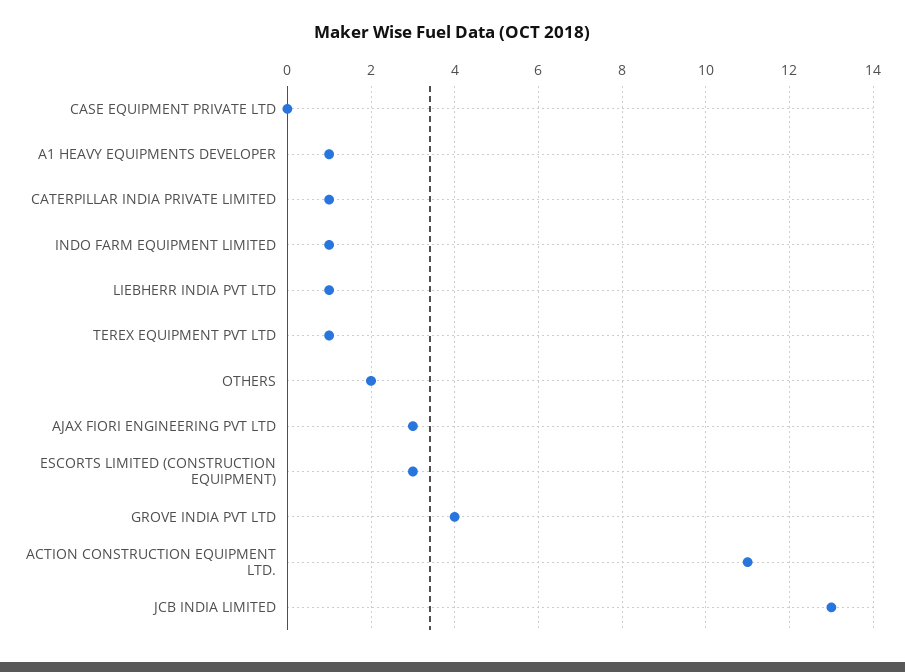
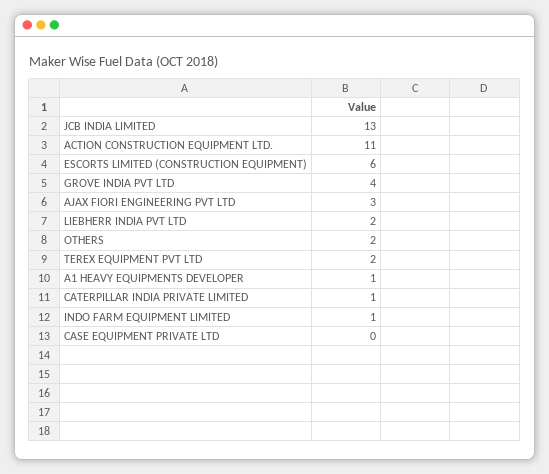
  {
    "CASE EQUIPMENT PRIVATE LTD": 0,
    "A1 HEAVY EQUIPMENTS DEVELOPER": 1,
    "CATERPILLAR INDIA PRIVATE LIMITED": 1,
    "INDO FARM EQUIPMENT LIMITED": 1,
-   "LIEBHERR INDIA PVT LTD": 1,
+   "LIEBHERR INDIA PVT LTD": 2,
-   "TEREX EQUIPMENT PVT LTD": 1,
+   "TEREX EQUIPMENT PVT LTD": 2,
    "OTHERS": 2,
    "AJAX FIORI ENGINEERING PVT LTD": 3,
-   "ESCORTS LIMITED (CONSTRUCTION EQUIPMENT)": 3,
+   "ESCORTS LIMITED (CONSTRUCTION EQUIPMENT)": 6,
    "GROVE INDIA PVT LTD": 4,
    "ACTION CONSTRUCTION EQUIPMENT LTD.": 11,
    "JCB INDIA LIMITED": 13
  }

